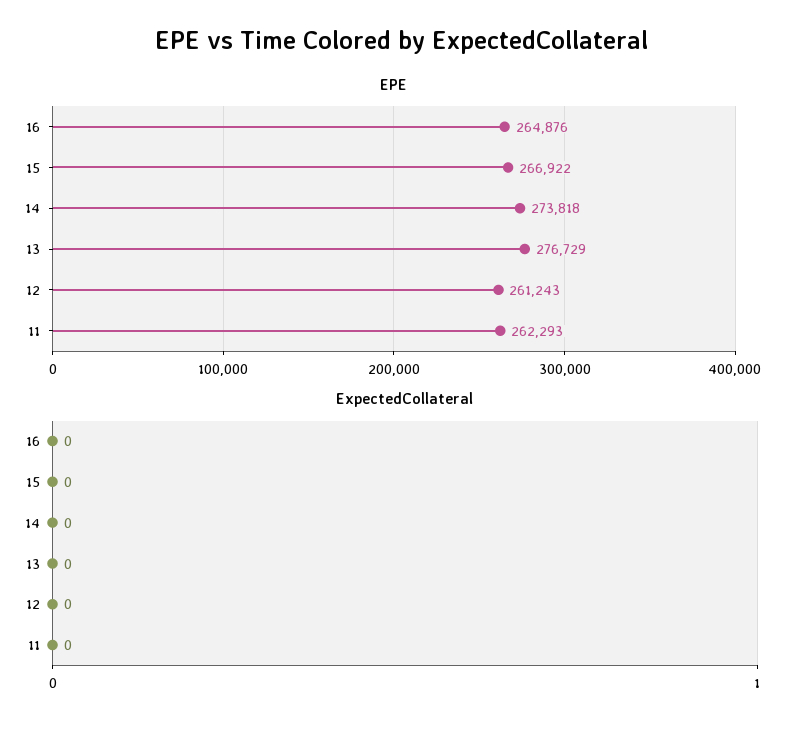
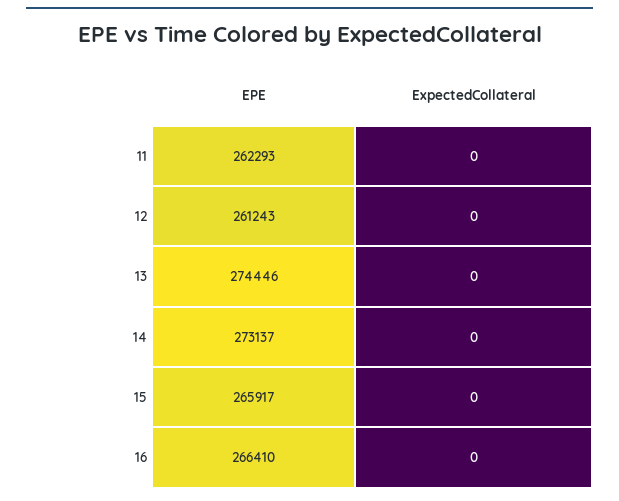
  {
    "EPE": {
-     "16": 264876,
+     "16": 266410,
-     "15": 266922,
+     "15": 265917,
-     "14": 273818,
+     "14": 273137,
-     "13": 276729,
+     "13": 274446,
      "12": 261243,
      "11": 262293
    },
    "ExpectedCollateral": {
      "16": 0,
      "15": 0,
      "14": 0,
      "13": 0,
      "12": 0,
      "11": 0
    }
  }

